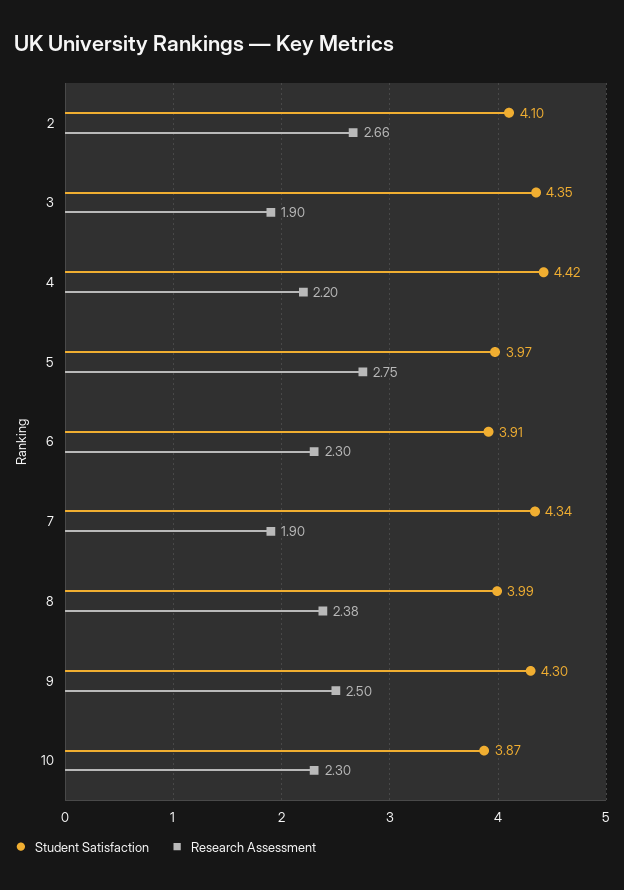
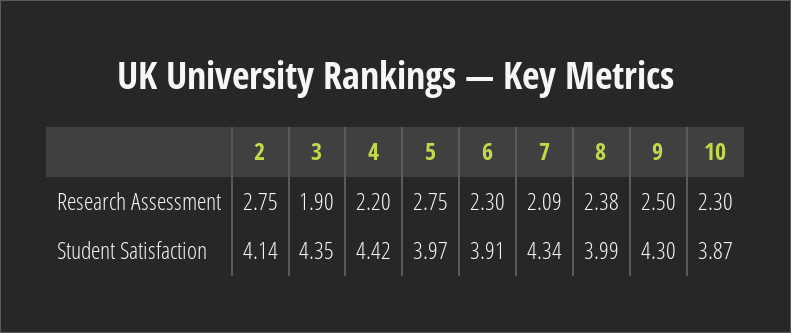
  {
    "Student Satisfaction": {
-     "2": 4.1,
+     "2": 4.14,
      "3": 4.35,
      "4": 4.42,
      "5": 3.97,
      "6": 3.91,
      "7": 4.34,
      "8": 3.99,
      "9": 4.3,
      "10": 3.87
    },
    "Research Assessment": {
-     "2": 2.66,
+     "2": 2.75,
      "3": 1.9,
      "4": 2.2,
      "5": 2.75,
      "6": 2.3,
-     "7": 1.9,
+     "7": 2.09,
      "8": 2.38,
      "9": 2.5,
      "10": 2.3
    }
  }

